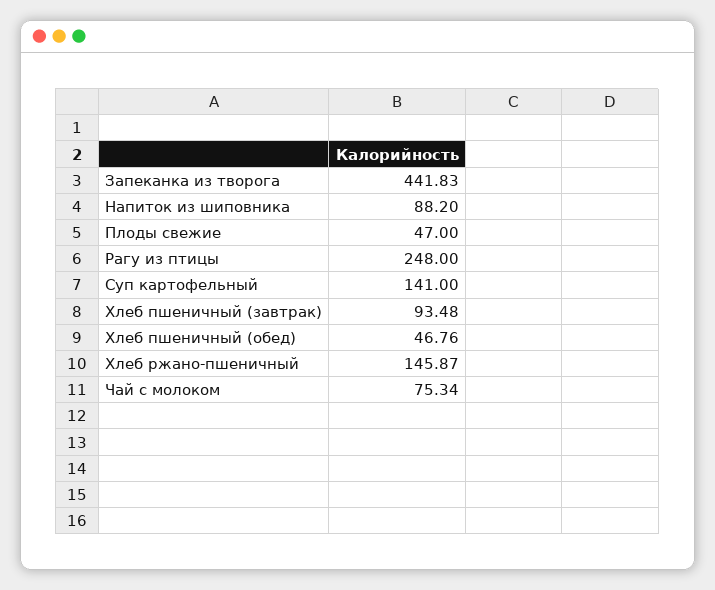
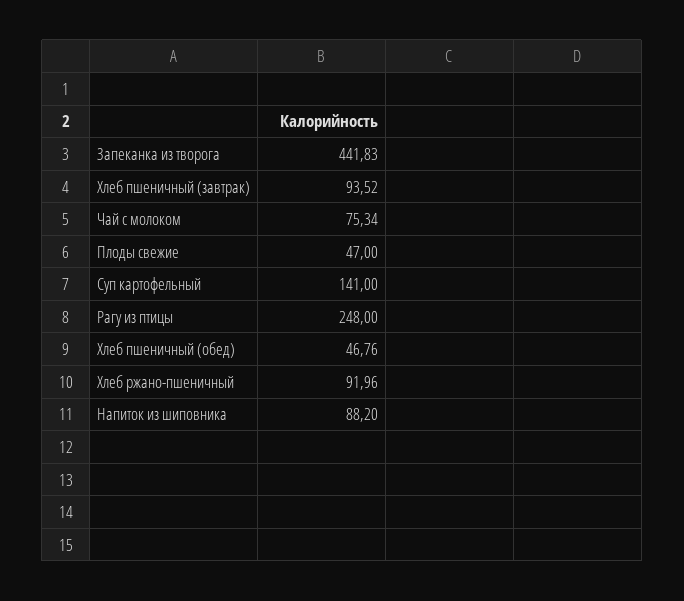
  {
    "Запеканка из творога": 441.83,
    "Напиток из шиповника": 88.2,
    "Плоды свежие": 47,
    "Рагу из птицы": 248,
    "Суп картофельный": 141,
-   "Хлеб пшеничный (завтрак)": 93.48,
+   "Хлеб пшеничный (завтрак)": 93.52,
    "Хлеб пшеничный (обед)": 46.76,
-   "Хлеб ржано-пшеничный": 145.87,
+   "Хлеб ржано-пшеничный": 91.96,
    "Чай с молоком": 75.34
  }

